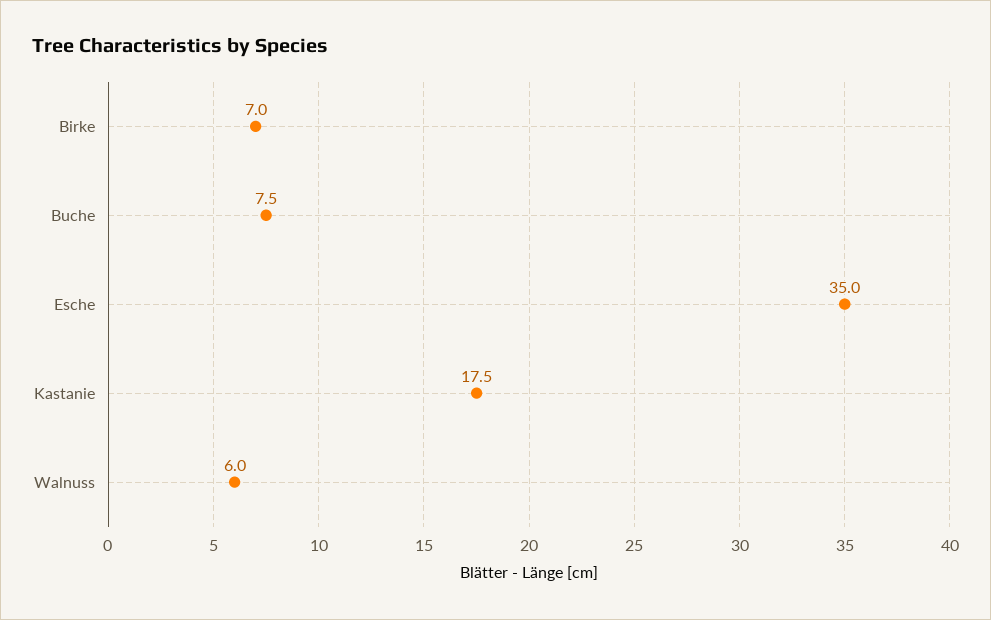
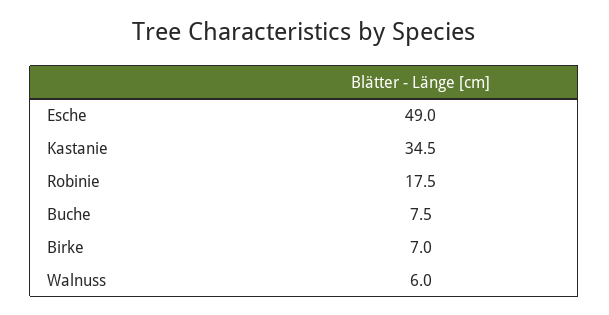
  {
    "Birke": 7,
    "Buche": 7.5,
-   "Esche": 35,
+   "Esche": 49,
-   "Kastanie": 17.5,
+   "Kastanie": 34.5,
-   "Walnuss": 6
+   "Walnuss": 6,
+   "Robinie": 17.5
  }

